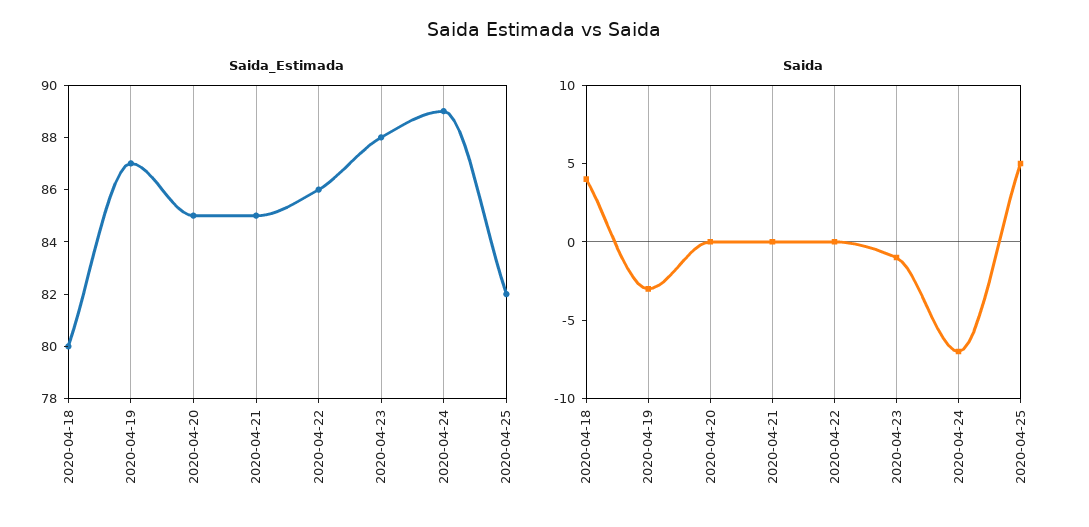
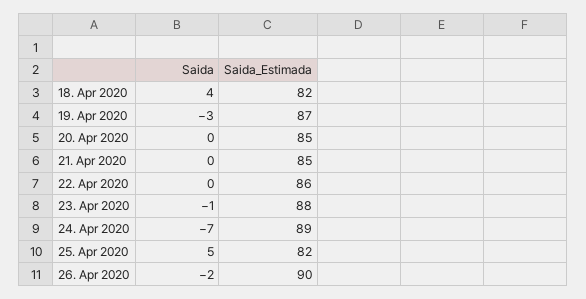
  {
    "Saida_Estimada": {
-     "2020-04-18": 80,
+     "2020-04-18": 82,
      "2020-04-19": 87,
      "2020-04-20": 85,
      "2020-04-21": 85,
      "2020-04-22": 86,
      "2020-04-23": 88,
      "2020-04-24": 89,
-     "2020-04-25": 82
+     "2020-04-25": 82,
+     "26. Apr 2020": 90
    },
    "Saida": {
      "2020-04-18": 4,
      "2020-04-19": -3,
      "2020-04-20": 0,
      "2020-04-21": 0,
      "2020-04-22": 0,
      "2020-04-23": -1,
      "2020-04-24": -7,
-     "2020-04-25": 5
+     "2020-04-25": 5,
+     "26. Apr 2020": -2
    }
  }

